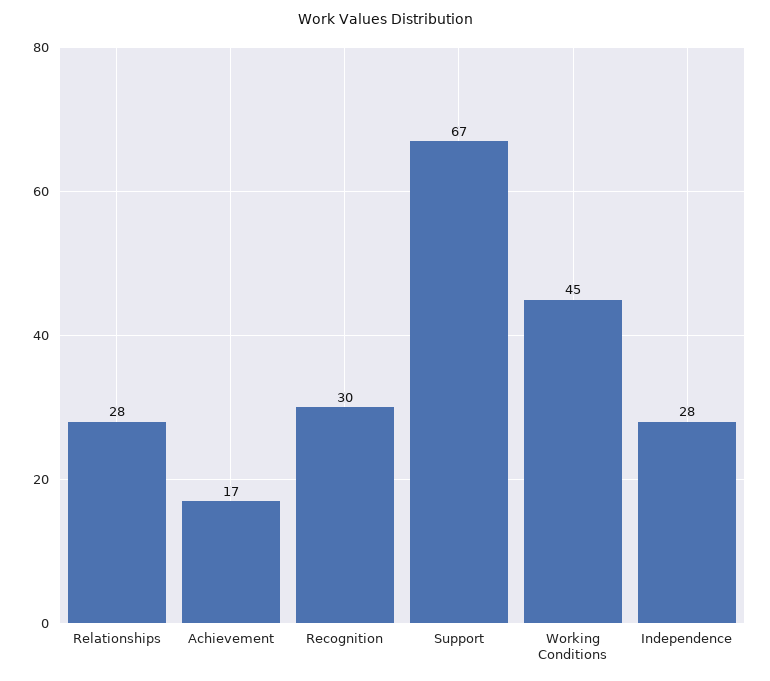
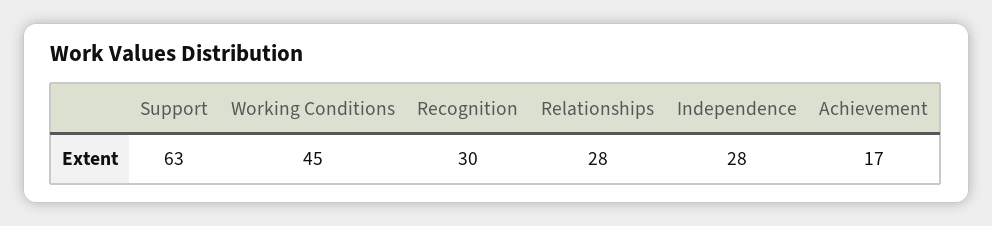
  {
    "Relationships": 28,
    "Achievement": 17,
    "Recognition": 30,
-   "Support": 67,
+   "Support": 63,
    "Working Conditions": 45,
    "Independence": 28
  }

